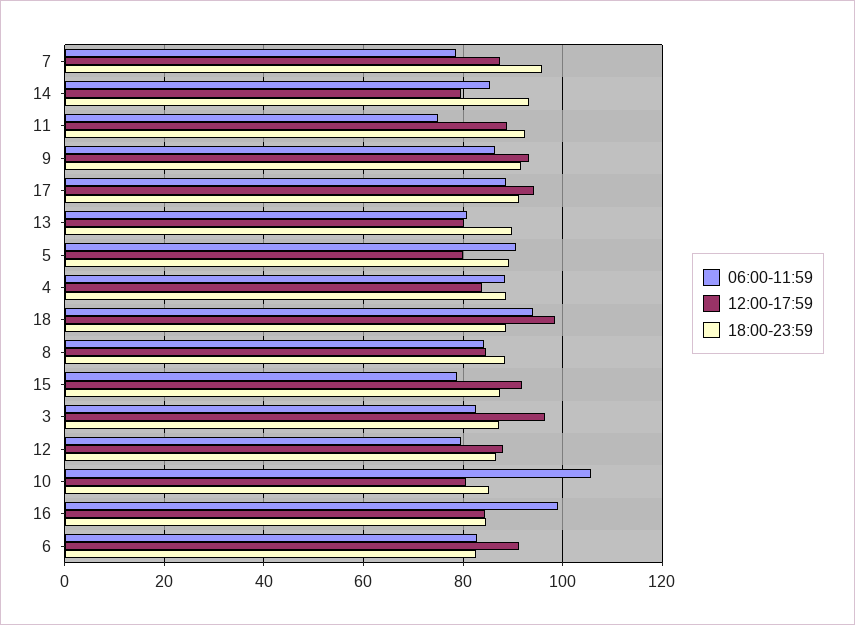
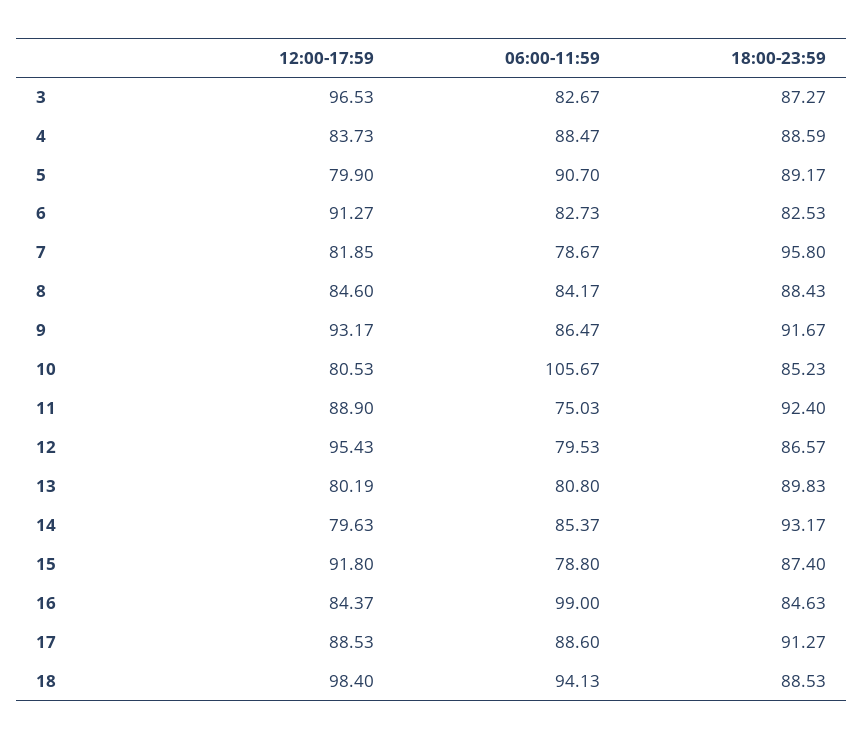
  {
    "06:00-11:59": {
      "7": 78.67,
      "14": 85.37,
      "11": 75.03,
      "9": 86.47,
      "17": 88.6,
      "13": 80.8,
      "5": 90.7,
      "4": 88.47,
      "18": 94.13,
      "8": 84.17,
      "15": 78.8,
      "3": 82.67,
      "12": 79.53,
      "10": 105.67,
      "16": 99,
      "6": 82.73
    },
    "12:00-17:59": {
-     "7": 88,
+     "7": 81.85,
      "14": 79.63,
      "11": 88.9,
      "9": 93.17,
-     "17": 94,
+     "17": 88.53,
      "13": 80.19,
      "5": 79.9,
      "4": 83.73,
      "18": 98.4,
      "8": 84.6,
      "15": 91.8,
      "3": 96.53,
-     "12": 88,
+     "12": 95.43,
      "10": 80.53,
      "16": 84.37,
      "6": 91.27
    },
    "18:00-23:59": {
      "7": 95.8,
      "14": 93.17,
      "11": 92.4,
      "9": 91.67,
      "17": 91.27,
      "13": 89.83,
      "5": 89.17,
      "4": 88.59,
      "18": 88.53,
      "8": 88.43,
      "15": 87.4,
      "3": 87.27,
      "12": 86.57,
      "10": 85.23,
      "16": 84.63,
      "6": 82.53
    }
  }

